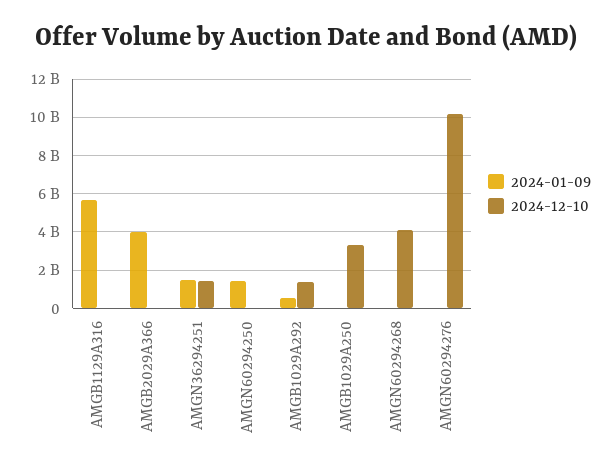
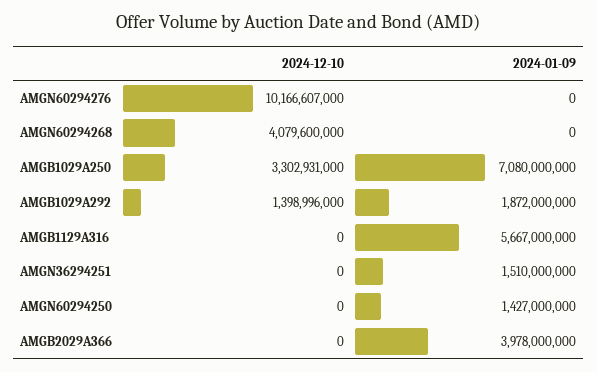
  {
    "2024-01-09": {
      "AMGB1129A316": 5667000000,
      "AMGB2029A366": 3978000000,
      "AMGN36294251": 1510000000,
      "AMGN60294250": 1427000000,
-     "AMGB1029A292": 500000000,
+     "AMGB1029A292": 1872000000,
-     "AMGB1029A250": 0,
+     "AMGB1029A250": 7080000000,
      "AMGN60294268": 0,
      "AMGN60294276": 0
    },
    "2024-12-10": {
      "AMGB1129A316": 0,
      "AMGB2029A366": 0,
-     "AMGN36294251": 1500000000,
+     "AMGN36294251": 0,
      "AMGN60294250": 0,
      "AMGB1029A292": 1398996000,
      "AMGB1029A250": 3302931000,
      "AMGN60294268": 4079600000,
      "AMGN60294276": 10166607000
    }
  }

